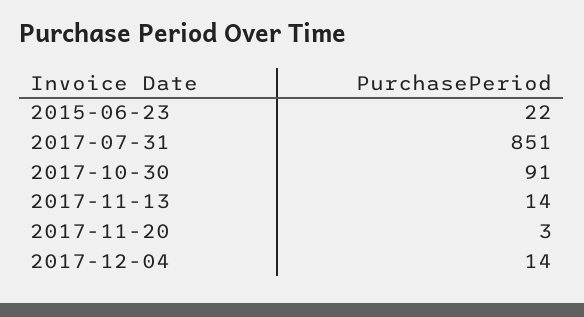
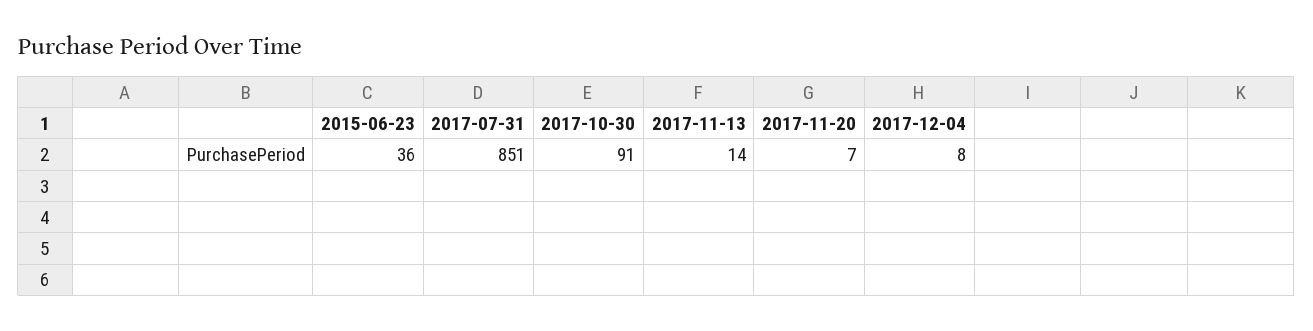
  {
-   "2015-06-23": 22,
+   "2015-06-23": 36,
    "2017-07-31": 851,
    "2017-10-30": 91,
    "2017-11-13": 14,
-   "2017-11-20": 3,
+   "2017-11-20": 7,
-   "2017-12-04": 14
+   "2017-12-04": 8
  }

